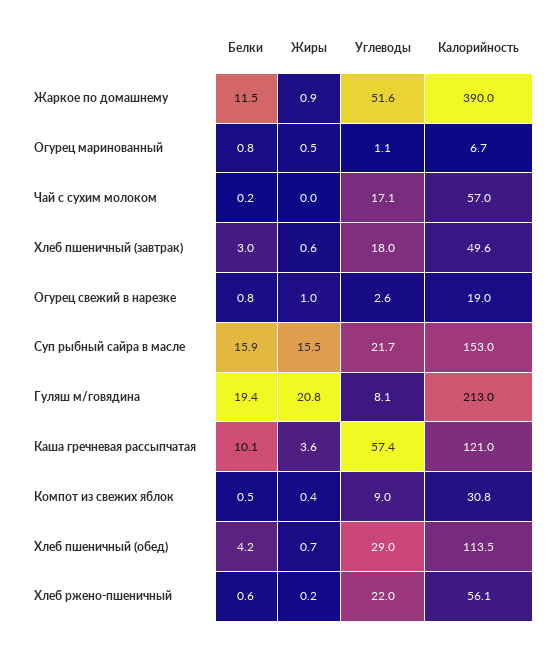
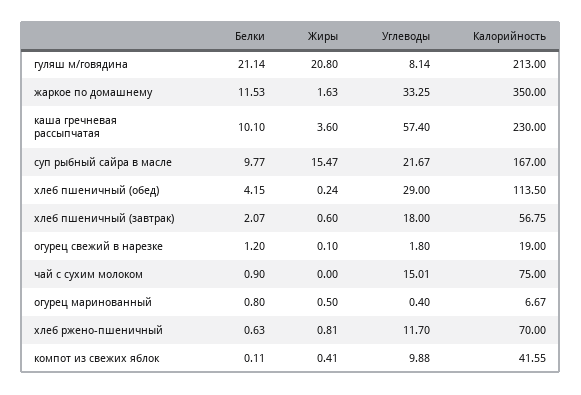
  {
    "Белки": {
      "Жаркое по домашнему": 11.53,
      "Огурец маринованный": 0.8,
-     "Чай с сухим молоком": 0.2,
+     "Чай с сухим молоком": 0.9,
-     "Хлеб пшеничный (завтрак)": 3,
+     "Хлеб пшеничный (завтрак)": 2.07,
-     "Огурец свежий в нарезке": 0.8,
+     "Огурец свежий в нарезке": 1.2,
-     "Суп рыбный сайра в масле": 15.9,
+     "Суп рыбный сайра в масле": 9.77,
-     "Гуляш м/говядина": 19.4,
+     "Гуляш м/говядина": 21.14,
      "Каша гречневая рассыпчатая": 10.1,
-     "Компот из свежих яблок": 0.5,
+     "Компот из свежих яблок": 0.11,
      "Хлеб пшеничный (обед)": 4.15,
      "Хлеб ржено-пшеничный": 0.63
    },
    "Жиры": {
-     "Жаркое по домашнему": 0.9,
+     "Жаркое по домашнему": 1.63,
      "Огурец маринованный": 0.5,
      "Чай с сухим молоком": 0,
      "Хлеб пшеничный (завтрак)": 0.6,
-     "Огурец свежий в нарезке": 1,
+     "Огурец свежий в нарезке": 0.1,
      "Суп рыбный сайра в масле": 15.47,
      "Гуляш м/говядина": 20.8,
      "Каша гречневая рассыпчатая": 3.6,
      "Компот из свежих яблок": 0.41,
-     "Хлеб пшеничный (обед)": 0.7,
+     "Хлеб пшеничный (обед)": 0.24,
-     "Хлеб ржено-пшеничный": 0.2
+     "Хлеб ржено-пшеничный": 0.81
    },
    "Углеводы": {
-     "Жаркое по домашнему": 51.6,
+     "Жаркое по домашнему": 33.25,
-     "Огурец маринованный": 1.1,
+     "Огурец маринованный": 0.4,
-     "Чай с сухим молоком": 17.1,
+     "Чай с сухим молоком": 15.01,
      "Хлеб пшеничный (завтрак)": 18,
-     "Огурец свежий в нарезке": 2.6,
+     "Огурец свежий в нарезке": 1.8,
      "Суп рыбный сайра в масле": 21.67,
      "Гуляш м/говядина": 8.14,
      "Каша гречневая рассыпчатая": 57.4,
-     "Компот из свежих яблок": 9,
+     "Компот из свежих яблок": 9.88,
      "Хлеб пшеничный (обед)": 29,
-     "Хлеб ржено-пшеничный": 22
+     "Хлеб ржено-пшеничный": 11.7
    },
    "Калорийность": {
-     "Жаркое по домашнему": 390,
+     "Жаркое по домашнему": 350,
      "Огурец маринованный": 6.67,
-     "Чай с сухим молоком": 57,
+     "Чай с сухим молоком": 75,
-     "Хлеб пшеничный (завтрак)": 49.6,
+     "Хлеб пшеничный (завтрак)": 56.75,
      "Огурец свежий в нарезке": 19,
-     "Суп рыбный сайра в масле": 153,
+     "Суп рыбный сайра в масле": 167,
      "Гуляш м/говядина": 213,
-     "Каша гречневая рассыпчатая": 121,
+     "Каша гречневая рассыпчатая": 230,
-     "Компот из свежих яблок": 30.8,
+     "Компот из свежих яблок": 41.55,
      "Хлеб пшеничный (обед)": 113.5,
-     "Хлеб ржено-пшеничный": 56.1
+     "Хлеб ржено-пшеничный": 70
    }
  }

